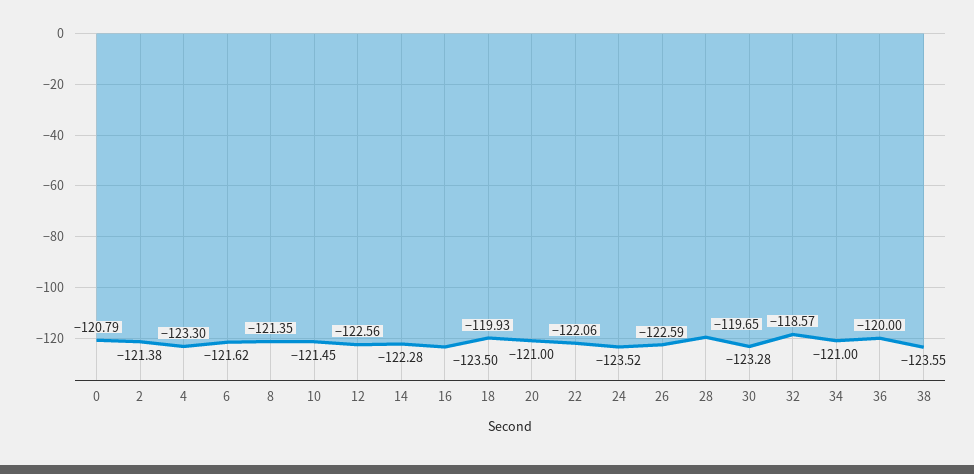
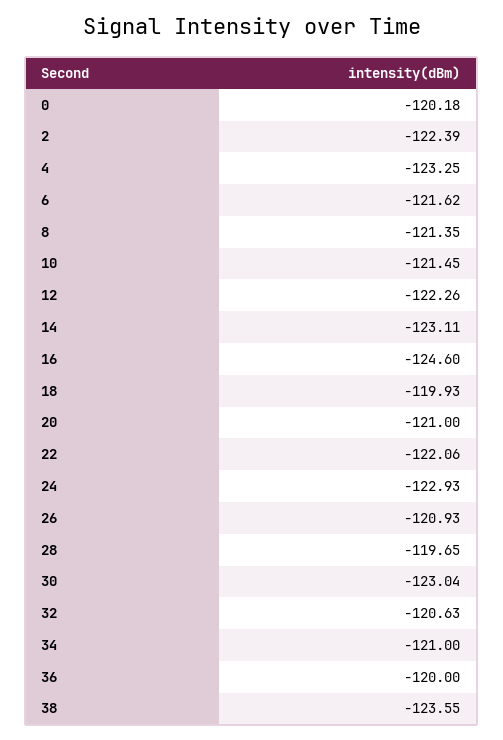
  {
-   "0": -120.79,
+   "0": -120.18,
-   "2": -121.38,
+   "2": -122.39,
-   "4": -123.3,
+   "4": -123.25,
    "6": -121.62,
    "8": -121.35,
    "10": -121.45,
-   "12": -122.56,
+   "12": -122.26,
-   "14": -122.28,
+   "14": -123.11,
-   "16": -123.5,
+   "16": -124.6,
    "18": -119.93,
    "20": -121,
    "22": -122.06,
-   "24": -123.52,
+   "24": -122.93,
-   "26": -122.59,
+   "26": -120.93,
    "28": -119.65,
-   "30": -123.28,
+   "30": -123.04,
-   "32": -118.57,
+   "32": -120.63,
    "34": -121,
    "36": -120,
    "38": -123.55
  }

